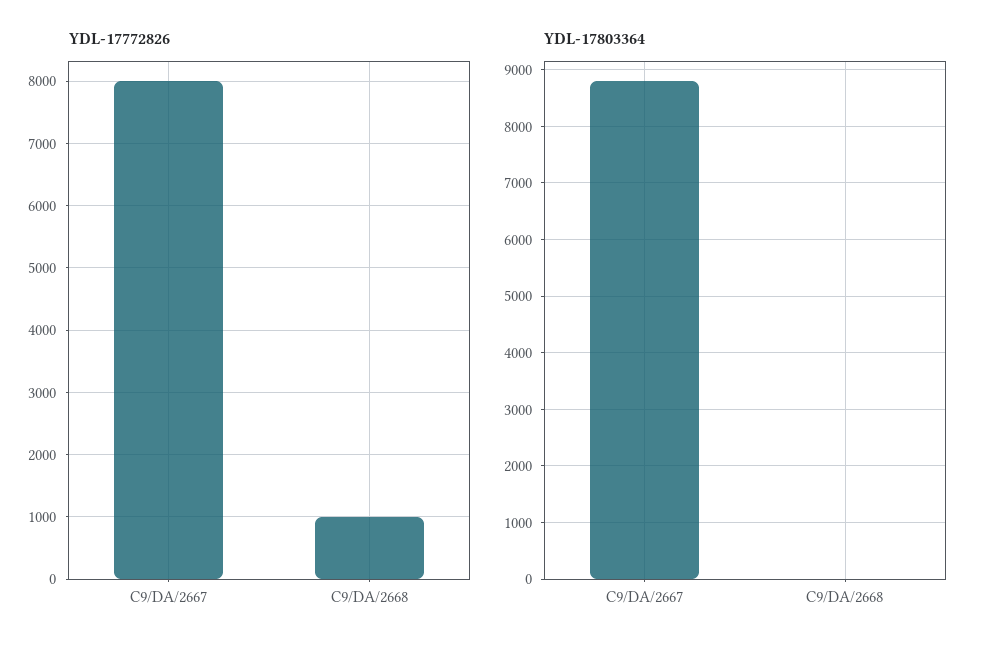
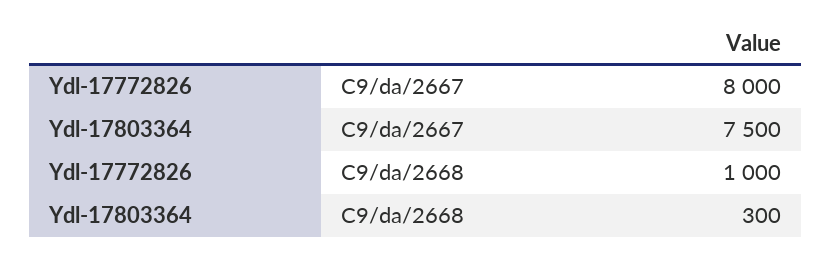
  {
    "YDL-17772826": {
      "C9/DA/2667": 8000,
      "C9/DA/2668": 1000
    },
    "YDL-17803364": {
-     "C9/DA/2667": 8800,
+     "C9/DA/2667": 7500,
-     "C9/DA/2668": 0
+     "C9/DA/2668": 300
    }
  }

